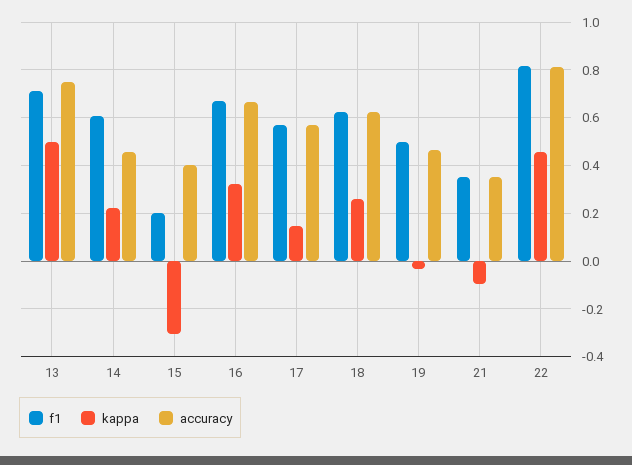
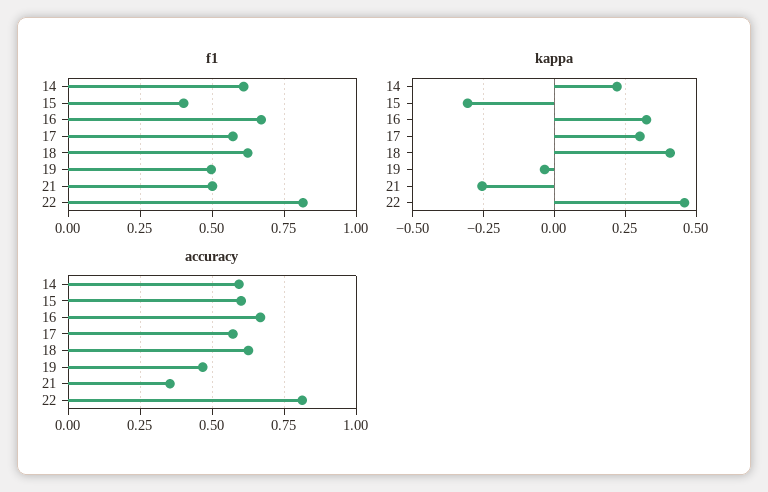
  {
    "f1": {
-     "13": 0.7,
      "14": 0.6,
-     "15": 0.2,
+     "15": 0.4,
      "16": 0.675,
      "17": 0.575,
      "18": 0.625,
      "19": 0.5,
-     "21": 0.35,
+     "21": 0.5,
      "22": 0.825
    },
    "kappa": {
-     "13": 0.5,
      "14": 0.225,
      "15": -0.3,
      "16": 0.325,
-     "17": 0.15,
+     "17": 0.3,
-     "18": 0.25,
+     "18": 0.4,
      "19": -0.025,
-     "21": -0.1,
+     "21": -0.25,
      "22": 0.45
    },
    "accuracy": {
-     "13": 0.75,
-     "14": 0.45,
+     "14": 0.6,
-     "15": 0.4,
+     "15": 0.6,
      "16": 0.675,
      "17": 0.575,
      "18": 0.625,
      "19": 0.475,
      "21": 0.35,
      "22": 0.825
    }
  }

